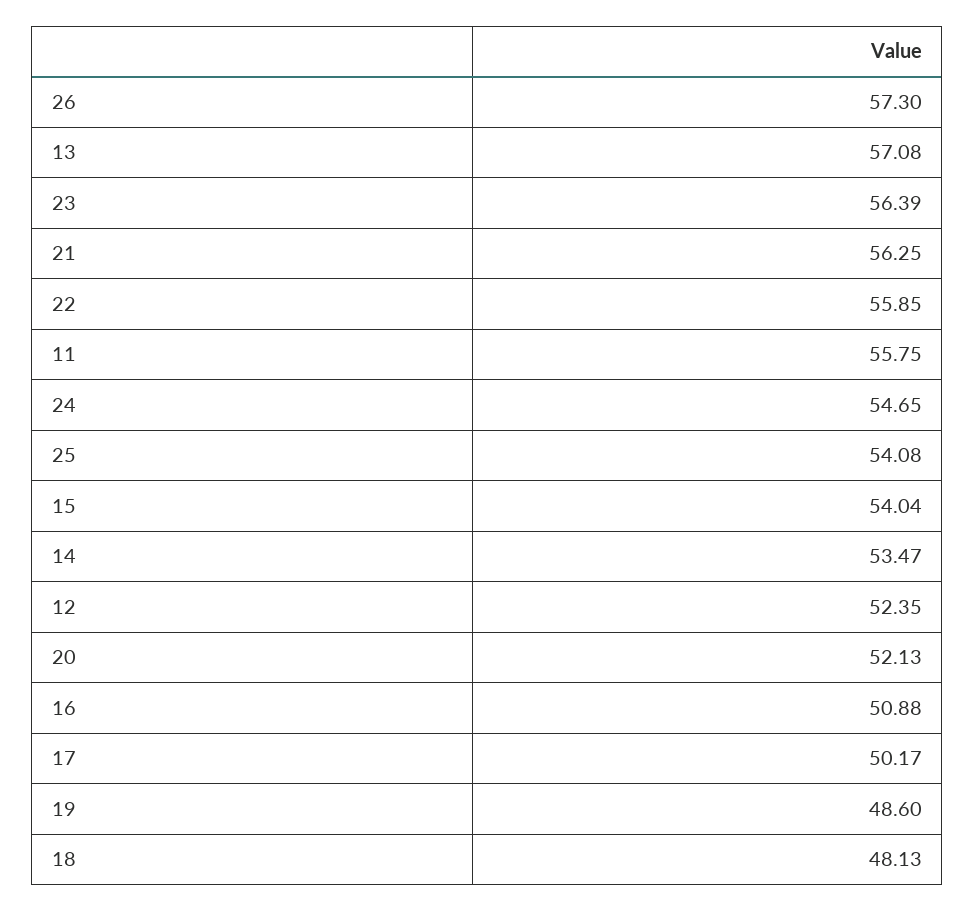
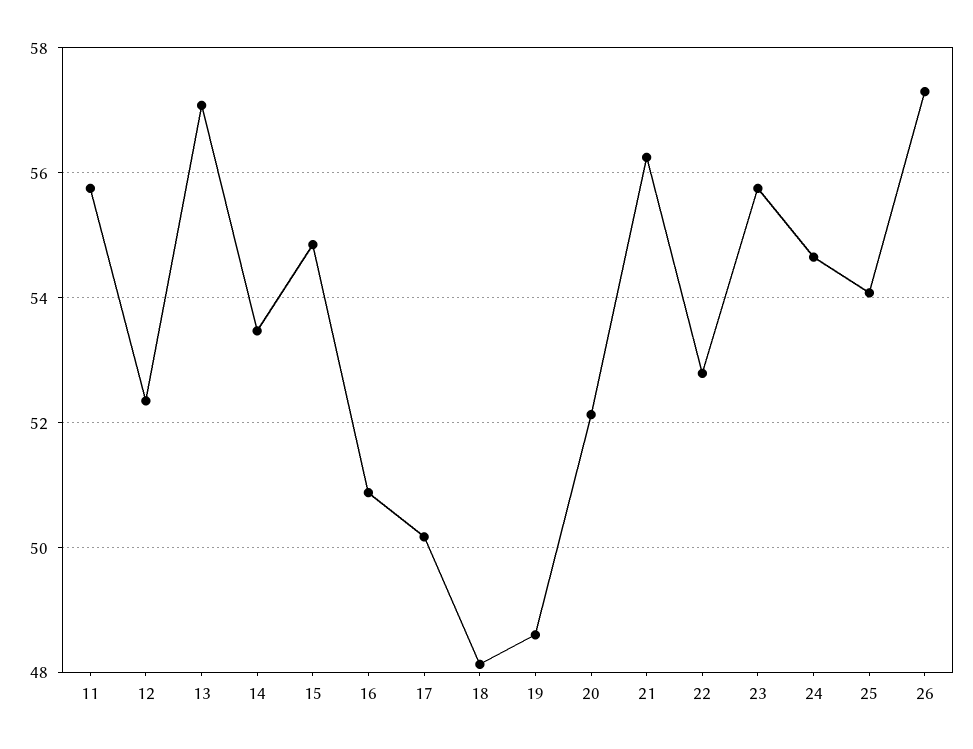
  {
    "26": 57.3,
    "13": 57.08,
-   "23": 56.39,
+   "23": 55.8,
    "21": 56.25,
-   "22": 55.85,
+   "22": 52.8,
    "11": 55.75,
    "24": 54.65,
    "25": 54.08,
-   "15": 54.04,
+   "15": 54.8,
    "14": 53.47,
    "12": 52.35,
    "20": 52.13,
    "16": 50.88,
    "17": 50.17,
    "19": 48.6,
    "18": 48.13
  }

